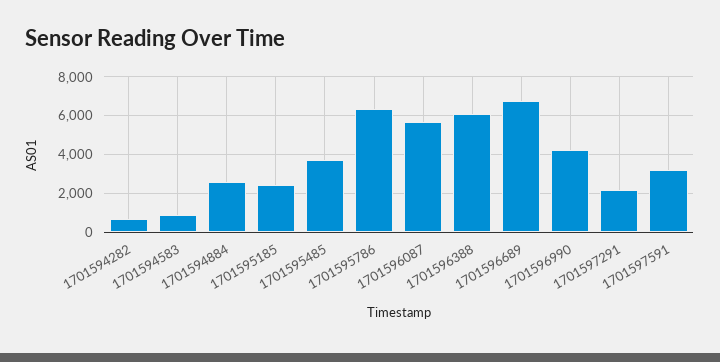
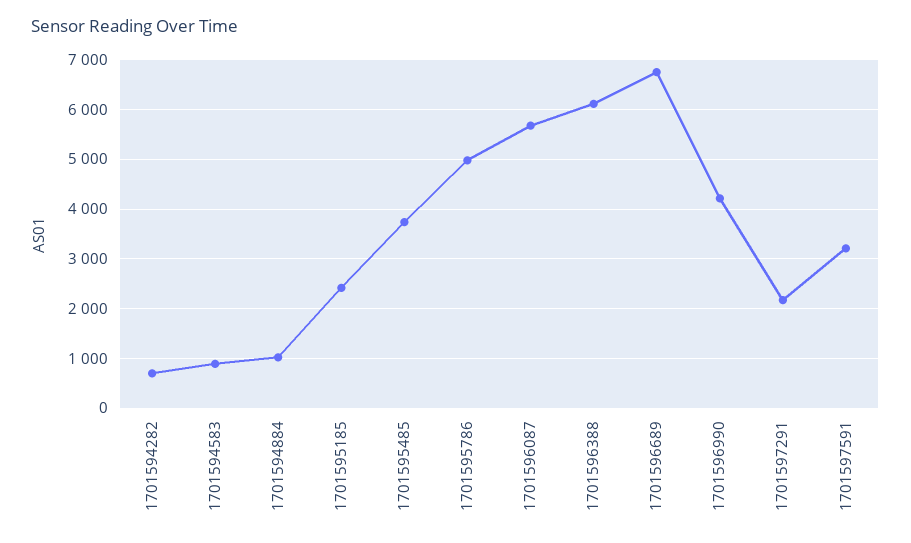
  {
    "1701594282": 800,
    "1701594583": 800,
-   "1701594884": 2500,
+   "1701594884": 1000,
    "1701595185": 2400,
    "1701595485": 3800,
-   "1701595786": 6500,
+   "1701595786": 5000,
    "1701596087": 5600,
    "1701596388": 6200,
    "1701596689": 6800,
    "1701596990": 4200,
    "1701597291": 2200,
    "1701597591": 3200
  }

